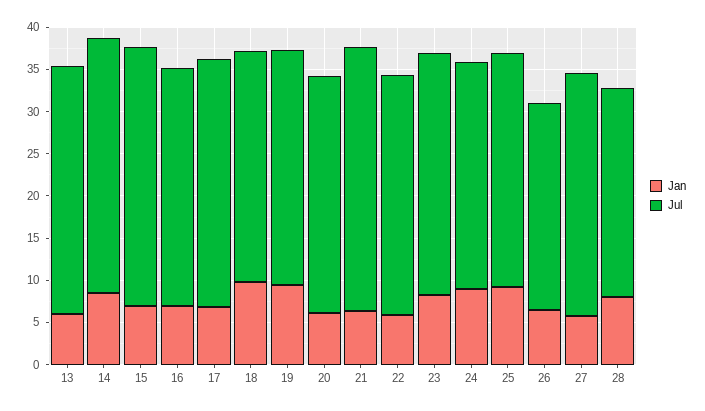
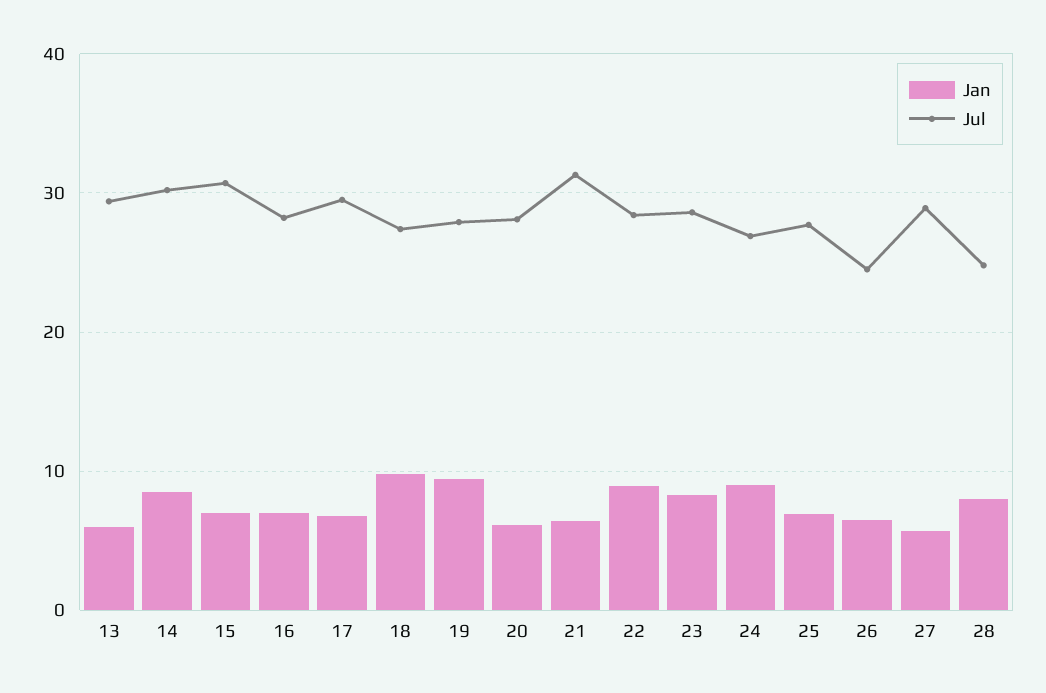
  {
    "Jan": {
      "13": 6,
      "14": 9,
      "15": 7,
      "16": 7,
      "17": 7,
      "18": 10,
      "19": 9,
      "20": 6,
      "21": 6,
-     "22": 6,
+     "22": 9,
      "23": 8,
      "24": 9,
-     "25": 9,
+     "25": 7,
      "26": 7,
      "27": 6,
      "28": 8
    },
    "Jul": {
      "13": 29,
      "14": 30,
      "15": 31,
      "16": 28,
      "17": 30,
      "18": 27,
      "19": 28,
      "20": 28,
      "21": 31,
      "22": 28,
      "23": 29,
      "24": 27,
      "25": 28,
      "26": 25,
      "27": 29,
      "28": 25
    }
  }

